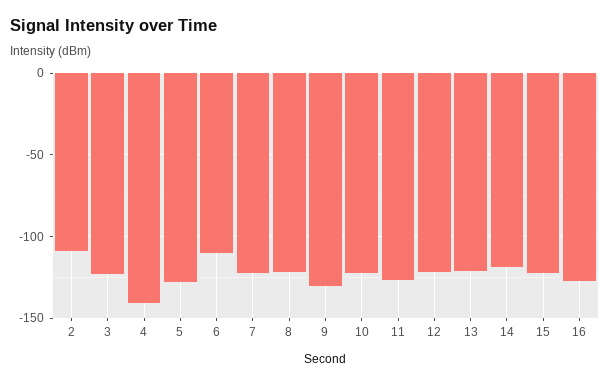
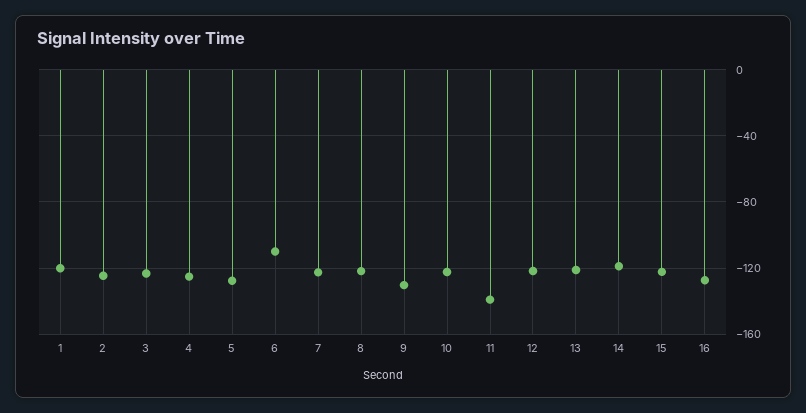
  {
-   "2": -110,
+   "2": -125,
    "3": -125,
-   "4": -140,
+   "4": -125,
    "5": -130,
    "6": -110,
    "7": -125,
    "8": -120,
    "9": -130,
    "10": -120,
-   "11": -125,
+   "11": -140,
    "12": -120,
    "13": -120,
    "14": -120,
    "15": -120,
-   "16": -125
+   "16": -125,
+   "1": -120
  }

